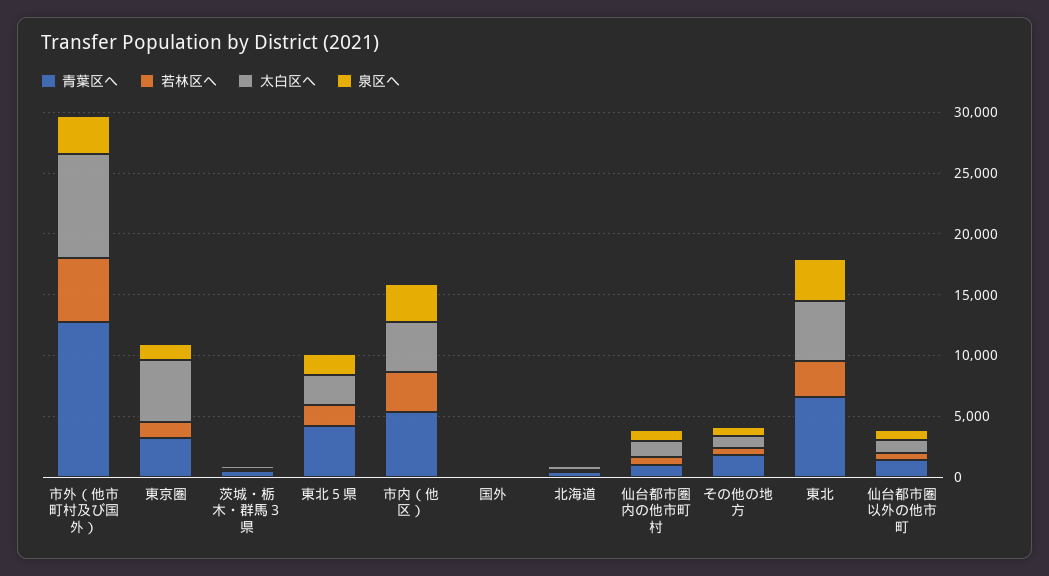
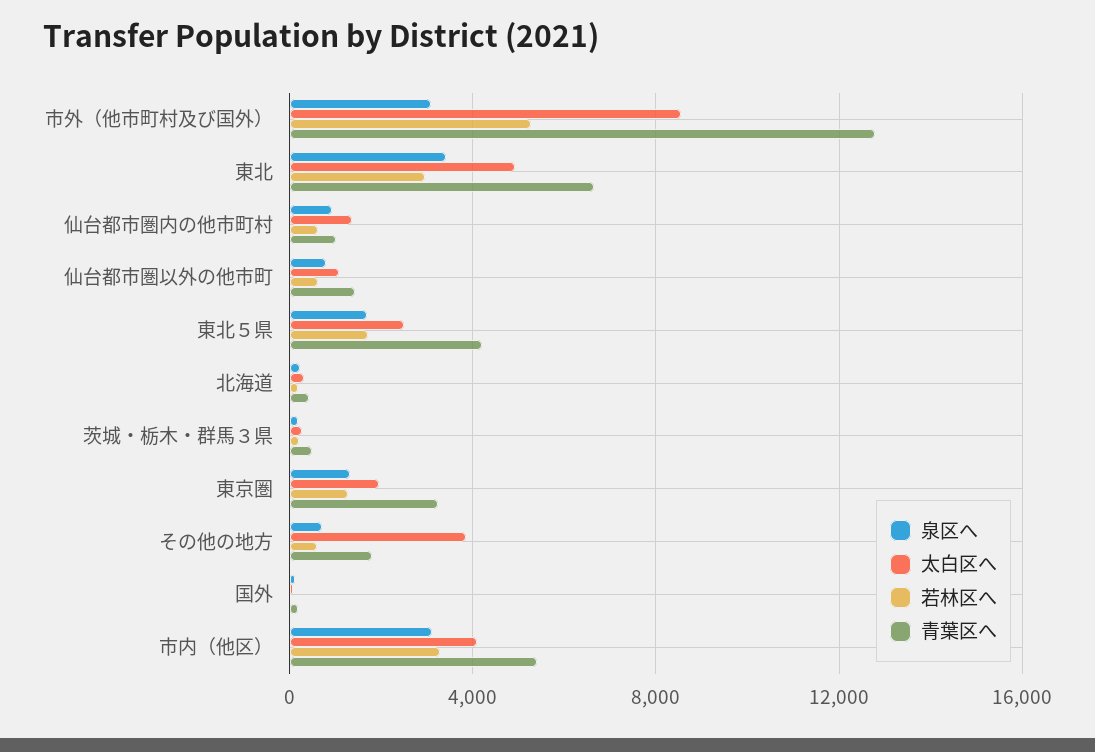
  {
    "青葉区へ": {
      "市外（他市町村及び国外）": 13000,
      "東京圏": 3000,
      "茨城・栃木・群馬３県": 500,
      "東北５県": 4000,
      "市内（他区）": 5500,
      "国外": 0,
      "北海道": 500,
      "仙台都市圏内の他市町村": 1000,
      "その他の地方": 2000,
      "東北": 6500,
      "仙台都市圏以外の他市町": 1500
    },
    "若林区へ": {
      "市外（他市町村及び国外）": 5500,
      "東京圏": 1500,
      "茨城・栃木・群馬３県": 0,
      "東北５県": 1500,
      "市内（他区）": 3500,
      "国外": 0,
      "北海道": 0,
      "仙台都市圏内の他市町村": 500,
      "その他の地方": 500,
      "東北": 3000,
      "仙台都市圏以外の他市町": 500
    },
    "太白区へ": {
      "市外（他市町村及び国外）": 8500,
-     "東京圏": 5000,
+     "東京圏": 2000,
      "茨城・栃木・群馬３県": 500,
      "東北５県": 2500,
      "市内（他区）": 4000,
      "国外": 0,
      "北海道": 500,
      "仙台都市圏内の他市町村": 1500,
-     "その他の地方": 1000,
+     "その他の地方": 4000,
      "東北": 5000,
      "仙台都市圏以外の他市町": 1000
    },
    "泉区へ": {
      "市外（他市町村及び国外）": 3000,
      "東京圏": 1500,
      "茨城・栃木・群馬３県": 0,
      "東北５県": 1500,
      "市内（他区）": 3000,
      "国外": 0,
      "北海道": 0,
      "仙台都市圏内の他市町村": 1000,
      "その他の地方": 500,
      "東北": 3500,
      "仙台都市圏以外の他市町": 1000
    }
  }

